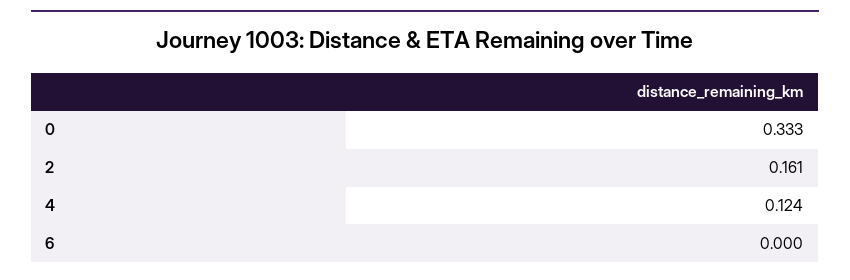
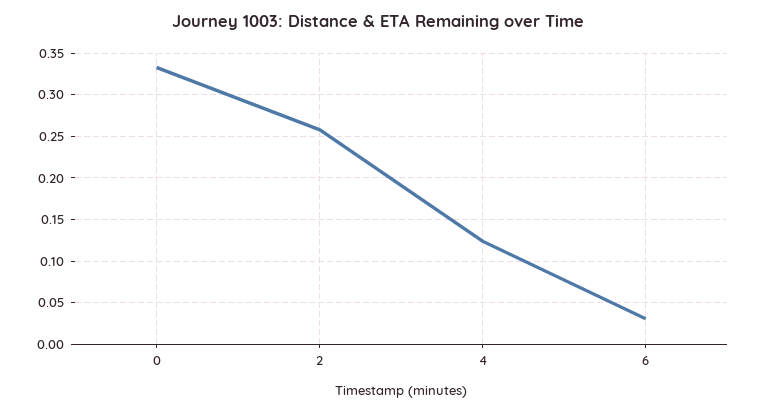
  {
    "0": 0.333,
-   "2": 0.161,
+   "2": 0.26,
    "4": 0.124,
-   "6": 0
+   "6": 0.03
  }

